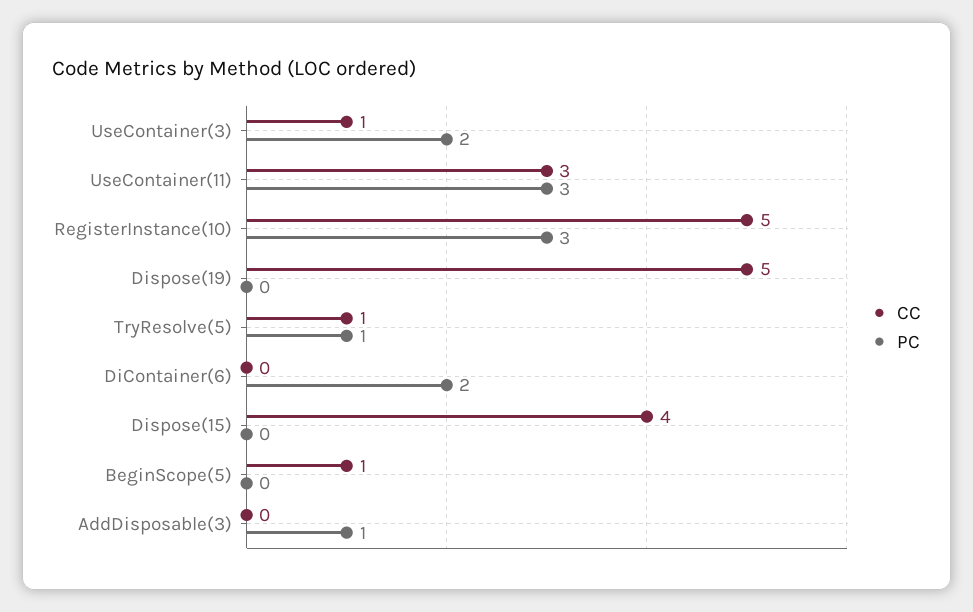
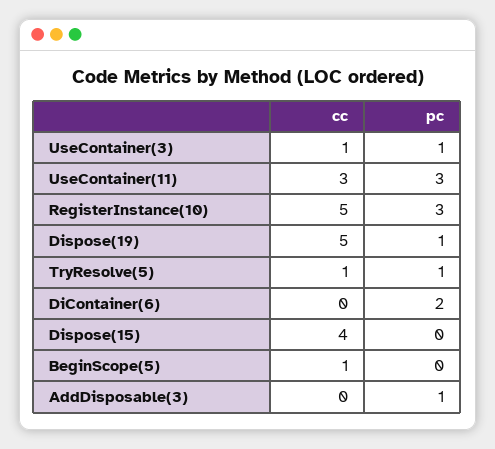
  {
    "CC": {
      "UseContainer(3)": 1,
      "UseContainer(11)": 3,
      "RegisterInstance(10)": 5,
      "Dispose(19)": 5,
      "TryResolve(5)": 1,
      "DiContainer(6)": 0,
      "Dispose(15)": 4,
      "BeginScope(5)": 1,
      "AddDisposable(3)": 0
    },
    "PC": {
-     "UseContainer(3)": 2,
+     "UseContainer(3)": 1,
      "UseContainer(11)": 3,
      "RegisterInstance(10)": 3,
-     "Dispose(19)": 0,
+     "Dispose(19)": 1,
      "TryResolve(5)": 1,
      "DiContainer(6)": 2,
      "Dispose(15)": 0,
      "BeginScope(5)": 0,
      "AddDisposable(3)": 1
    }
  }

